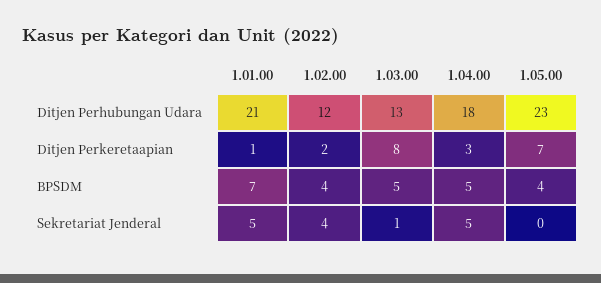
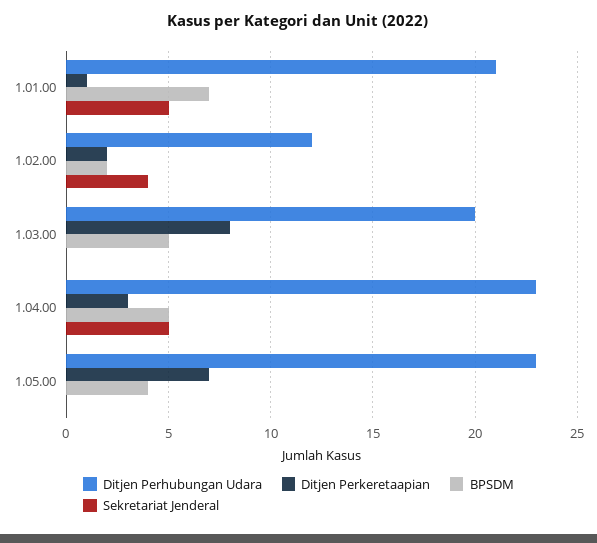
  {
    "Ditjen Perhubungan Udara": {
      "1.01.00": 21,
      "1.02.00": 12,
-     "1.03.00": 13,
+     "1.03.00": 20,
-     "1.04.00": 18,
+     "1.04.00": 23,
      "1.05.00": 23
    },
    "Ditjen Perkeretaapian": {
      "1.01.00": 1,
      "1.02.00": 2,
      "1.03.00": 8,
      "1.04.00": 3,
      "1.05.00": 7
    },
    "BPSDM": {
      "1.01.00": 7,
-     "1.02.00": 4,
+     "1.02.00": 2,
      "1.03.00": 5,
      "1.04.00": 5,
      "1.05.00": 4
    },
    "Sekretariat Jenderal": {
      "1.01.00": 5,
      "1.02.00": 4,
-     "1.03.00": 1,
+     "1.03.00": 0,
      "1.04.00": 5,
      "1.05.00": 0
    }
  }

